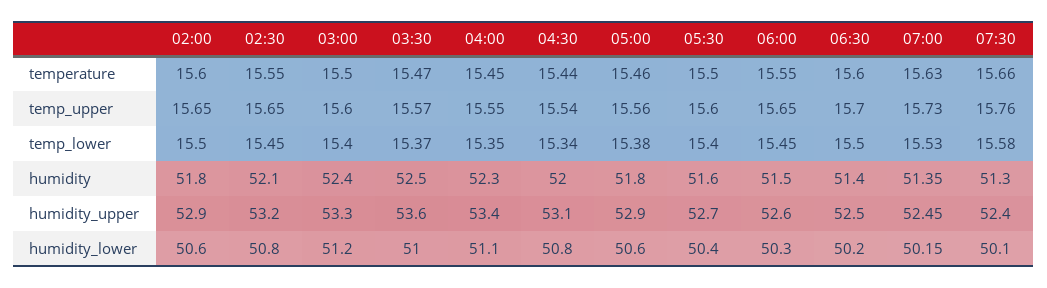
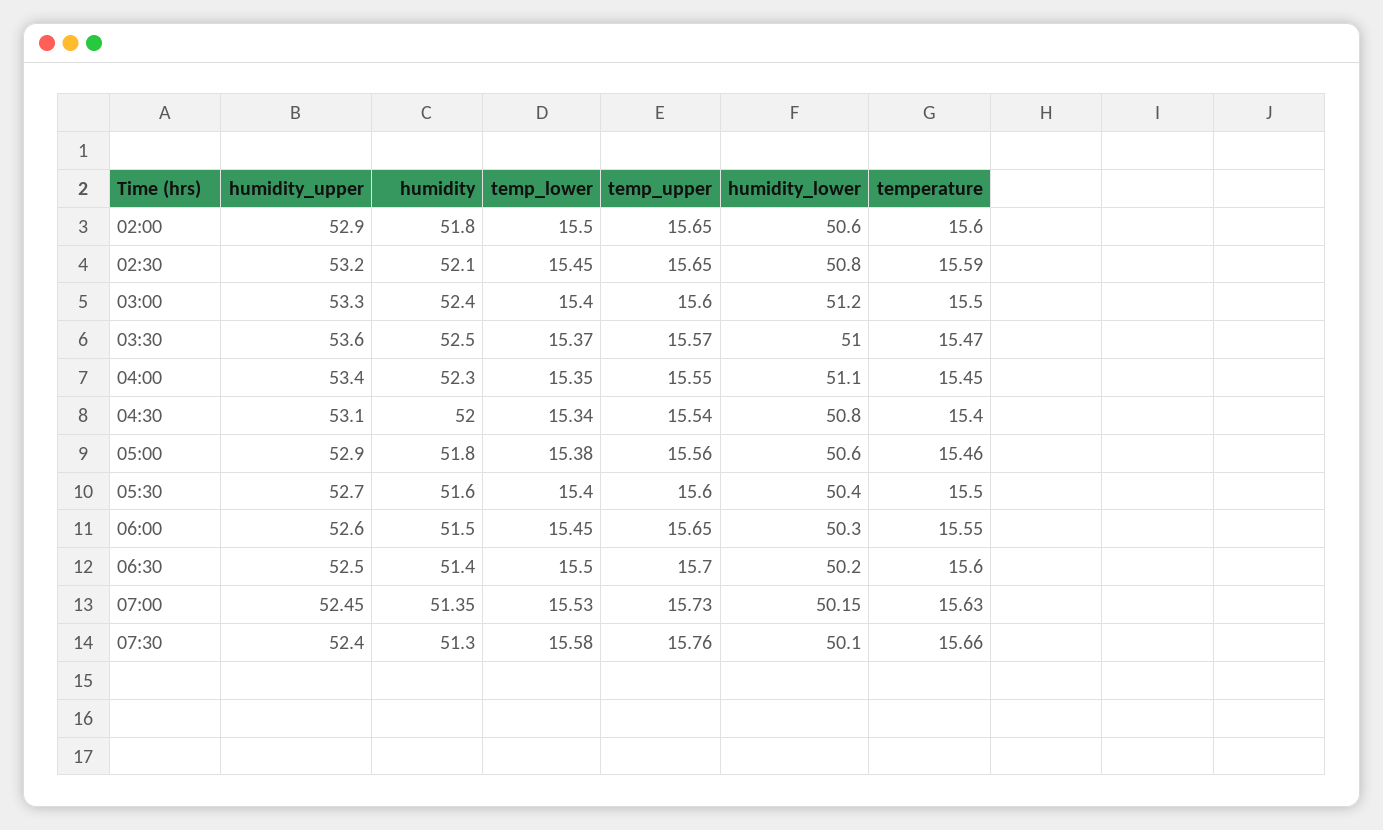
  {
    "02:00": {
      "temperature": 15.6,
      "temp_upper": 15.65,
      "temp_lower": 15.5,
      "humidity": 51.8,
      "humidity_upper": 52.9,
      "humidity_lower": 50.6
    },
    "02:30": {
-     "temperature": 15.55,
+     "temperature": 15.59,
      "temp_upper": 15.65,
      "temp_lower": 15.45,
      "humidity": 52.1,
      "humidity_upper": 53.2,
      "humidity_lower": 50.8
    },
    "03:00": {
      "temperature": 15.5,
      "temp_upper": 15.6,
      "temp_lower": 15.4,
      "humidity": 52.4,
      "humidity_upper": 53.3,
      "humidity_lower": 51.2
    },
    "03:30": {
      "temperature": 15.47,
      "temp_upper": 15.57,
      "temp_lower": 15.37,
      "humidity": 52.5,
      "humidity_upper": 53.6,
      "humidity_lower": 51
    },
    "04:00": {
      "temperature": 15.45,
      "temp_upper": 15.55,
      "temp_lower": 15.35,
      "humidity": 52.3,
      "humidity_upper": 53.4,
      "humidity_lower": 51.1
    },
    "04:30": {
-     "temperature": 15.44,
+     "temperature": 15.4,
      "temp_upper": 15.54,
      "temp_lower": 15.34,
      "humidity": 52,
      "humidity_upper": 53.1,
      "humidity_lower": 50.8
    },
    "05:00": {
      "temperature": 15.46,
      "temp_upper": 15.56,
      "temp_lower": 15.38,
      "humidity": 51.8,
      "humidity_upper": 52.9,
      "humidity_lower": 50.6
    },
    "05:30": {
      "temperature": 15.5,
      "temp_upper": 15.6,
      "temp_lower": 15.4,
      "humidity": 51.6,
      "humidity_upper": 52.7,
      "humidity_lower": 50.4
    },
    "06:00": {
      "temperature": 15.55,
      "temp_upper": 15.65,
      "temp_lower": 15.45,
      "humidity": 51.5,
      "humidity_upper": 52.6,
      "humidity_lower": 50.3
    },
    "06:30": {
      "temperature": 15.6,
      "temp_upper": 15.7,
      "temp_lower": 15.5,
      "humidity": 51.4,
      "humidity_upper": 52.5,
      "humidity_lower": 50.2
    },
    "07:00": {
      "temperature": 15.63,
      "temp_upper": 15.73,
      "temp_lower": 15.53,
      "humidity": 51.35,
      "humidity_upper": 52.45,
      "humidity_lower": 50.15
    },
    "07:30": {
      "temperature": 15.66,
      "temp_upper": 15.76,
      "temp_lower": 15.58,
      "humidity": 51.3,
      "humidity_upper": 52.4,
      "humidity_lower": 50.1
    }
  }

